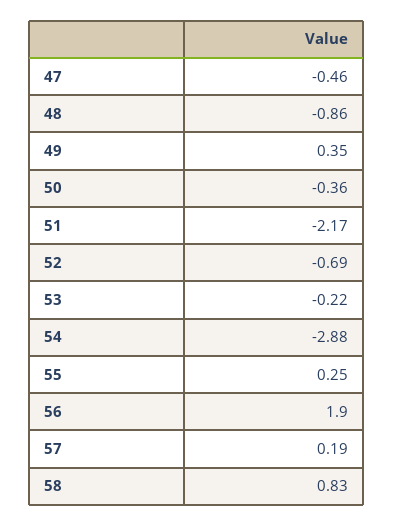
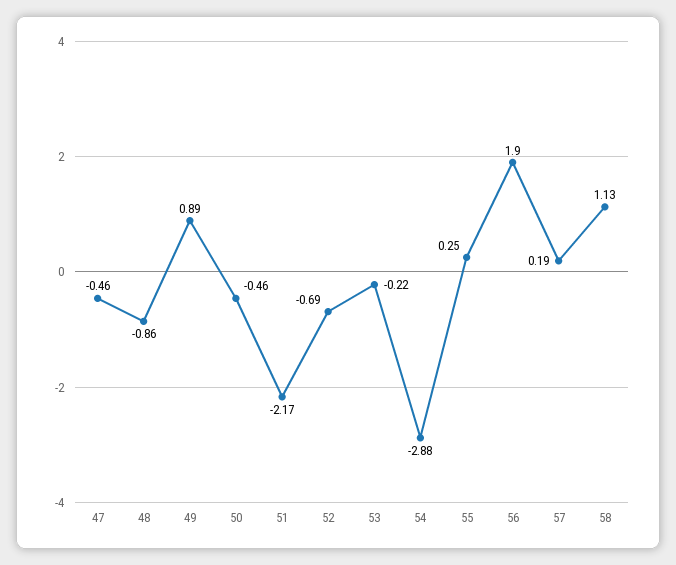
  {
    "47": -0.46,
    "48": -0.86,
-   "49": 0.35,
+   "49": 0.89,
-   "50": -0.36,
+   "50": -0.46,
    "51": -2.17,
    "52": -0.69,
    "53": -0.22,
    "54": -2.88,
    "55": 0.25,
    "56": 1.9,
    "57": 0.19,
-   "58": 0.83
+   "58": 1.13
  }

